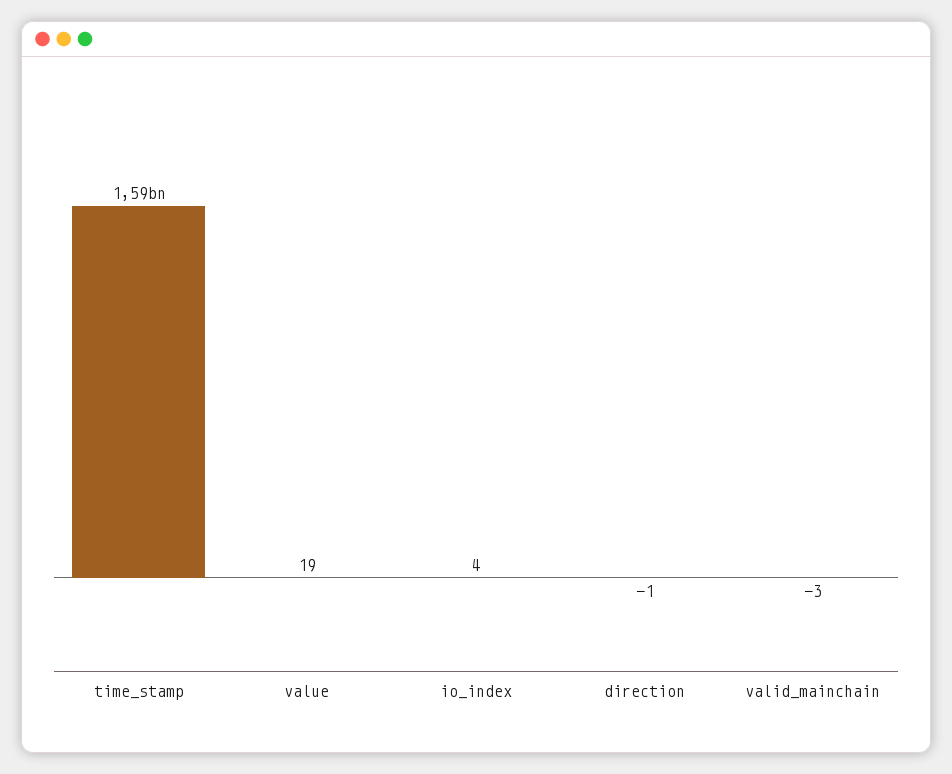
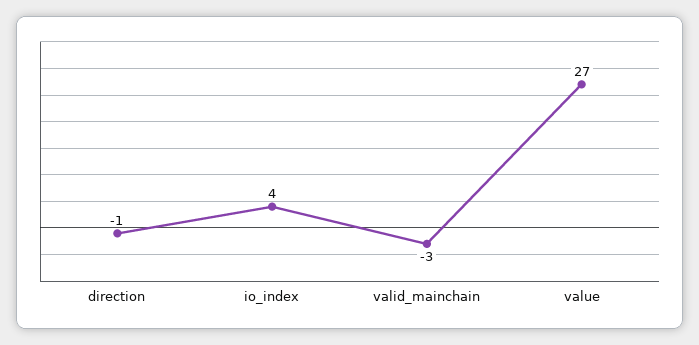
  {
-   "time_stamp": 1590000000,
-   "value": 19,
+   "value": 27,
    "io_index": 4,
    "direction": -1,
    "valid_mainchain": -3
  }

